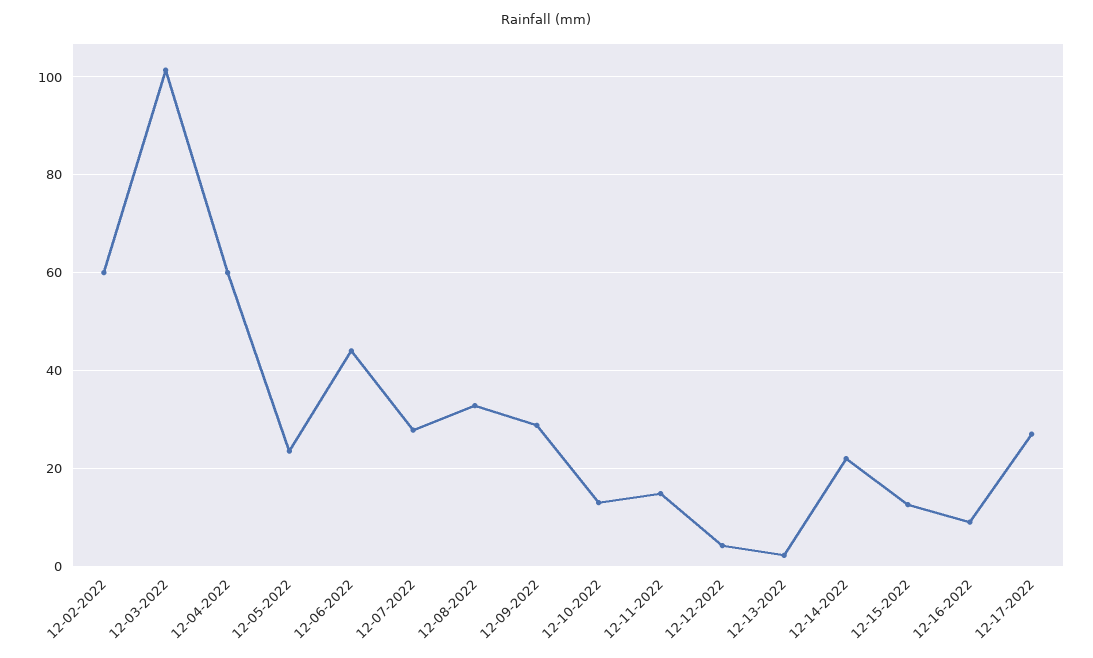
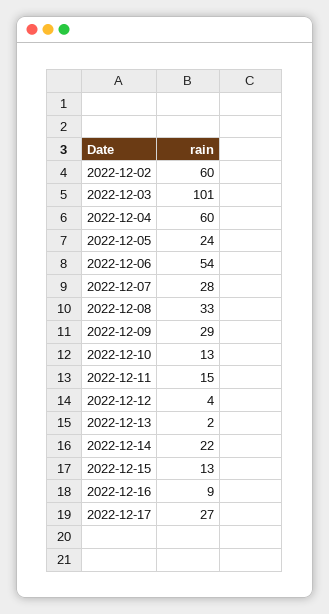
  {
    "12-02-2022": 60,
    "12-03-2022": 101,
    "12-04-2022": 60,
    "12-05-2022": 24,
-   "12-06-2022": 44,
+   "12-06-2022": 54,
    "12-07-2022": 28,
    "12-08-2022": 33,
    "12-09-2022": 29,
    "12-10-2022": 13,
    "12-11-2022": 15,
    "12-12-2022": 4,
    "12-13-2022": 2,
    "12-14-2022": 22,
    "12-15-2022": 13,
    "12-16-2022": 9,
    "12-17-2022": 27
  }

